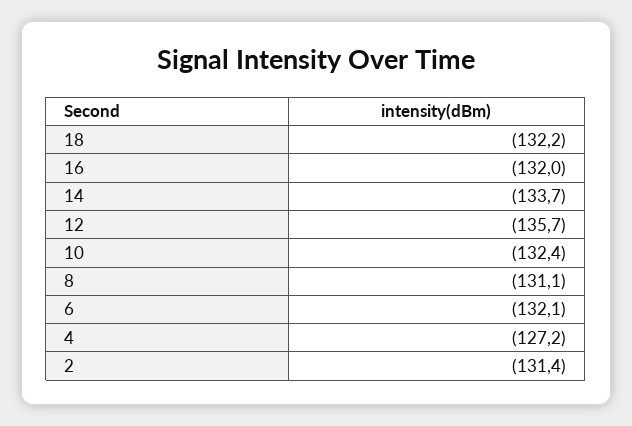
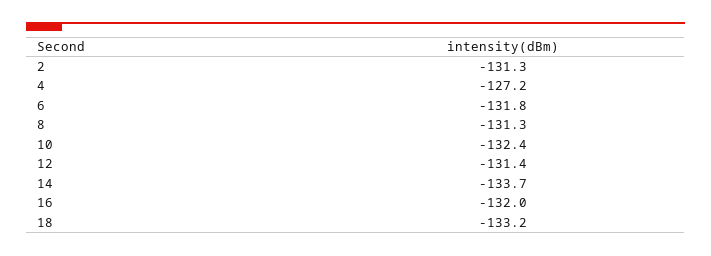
  {
-   "18": -132.2,
+   "18": -133.2,
    "16": -132,
    "14": -133.7,
-   "12": -135.7,
+   "12": -131.4,
    "10": -132.4,
-   "8": -131.1,
+   "8": -131.3,
-   "6": -132.1,
+   "6": -131.8,
    "4": -127.2,
-   "2": -131.4
+   "2": -131.3
  }

